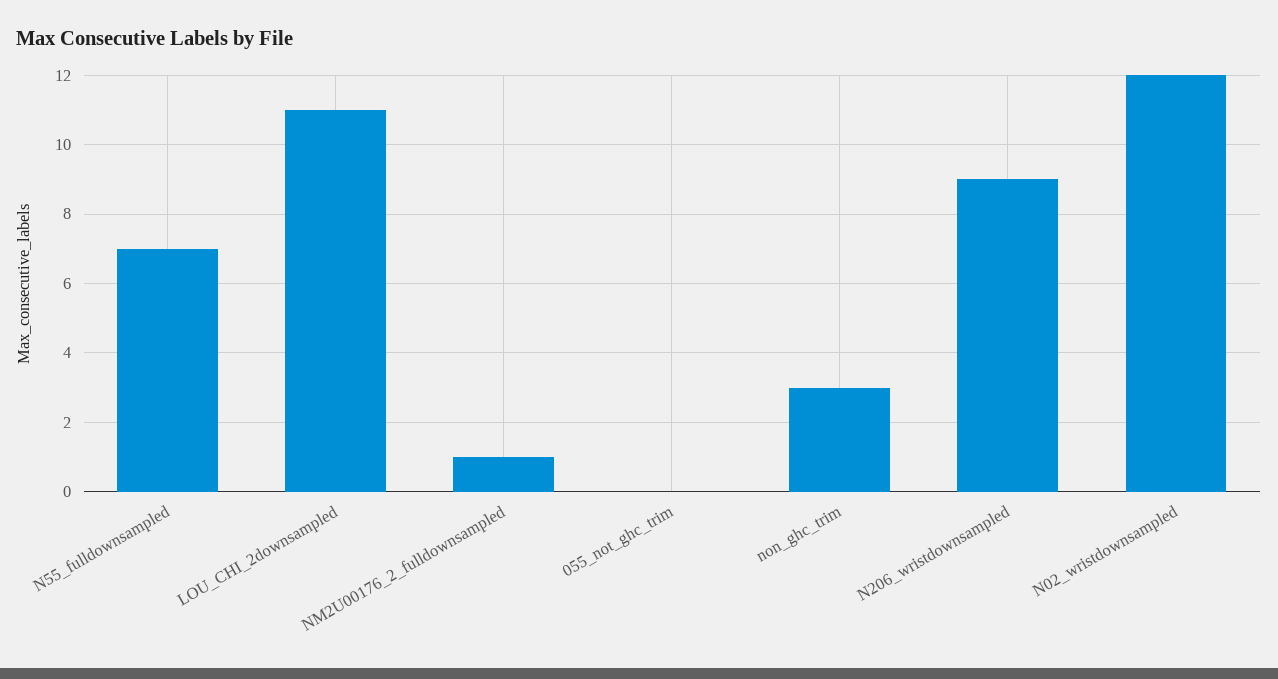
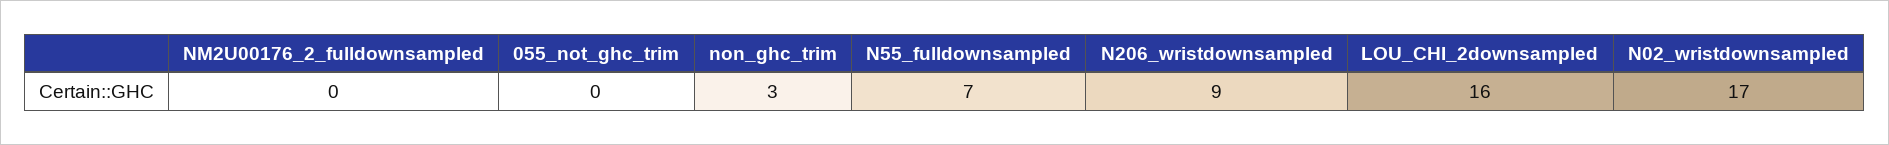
  {
    "N55_fulldownsampled": 7,
-   "LOU_CHI_2downsampled": 11,
+   "LOU_CHI_2downsampled": 16,
-   "NM2U00176_2_fulldownsampled": 1,
+   "NM2U00176_2_fulldownsampled": 0,
    "055_not_ghc_trim": 0,
    "non_ghc_trim": 3,
    "N206_wristdownsampled": 9,
-   "N02_wristdownsampled": 12
+   "N02_wristdownsampled": 17
  }

